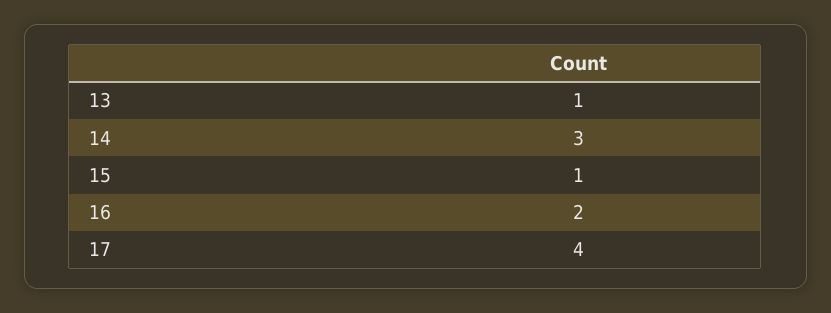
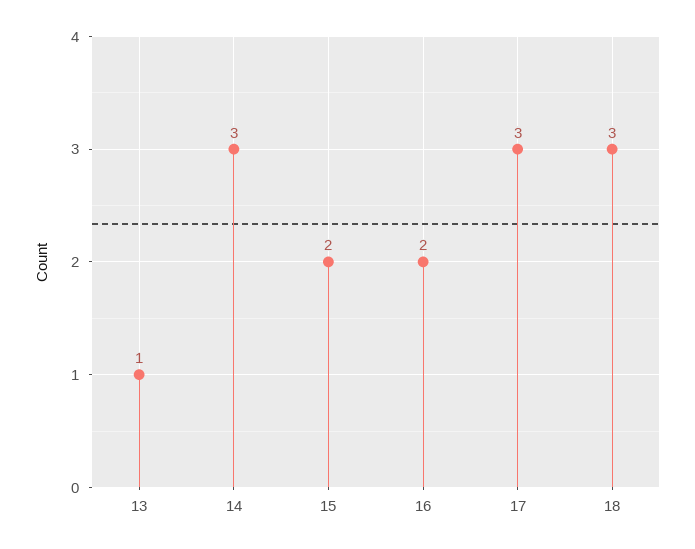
  {
    "13": 1,
    "14": 3,
-   "15": 1,
+   "15": 2,
    "16": 2,
-   "17": 4
+   "17": 3,
+   "18": 3
  }

